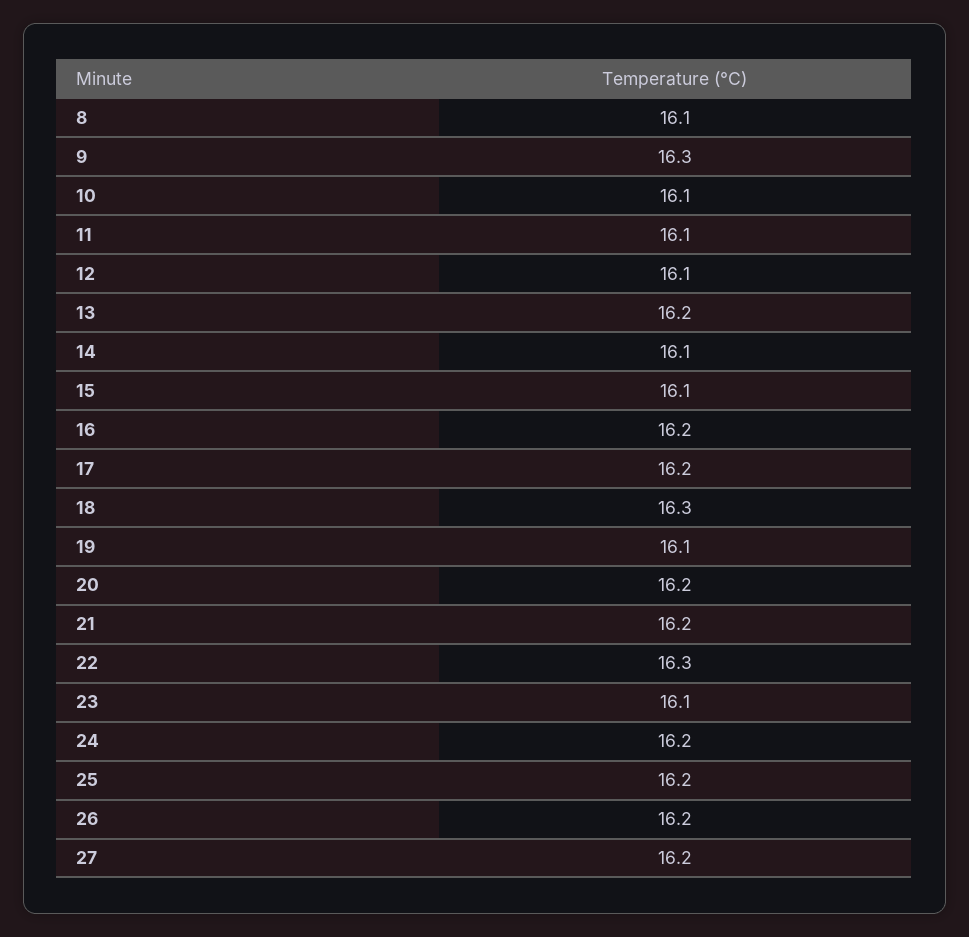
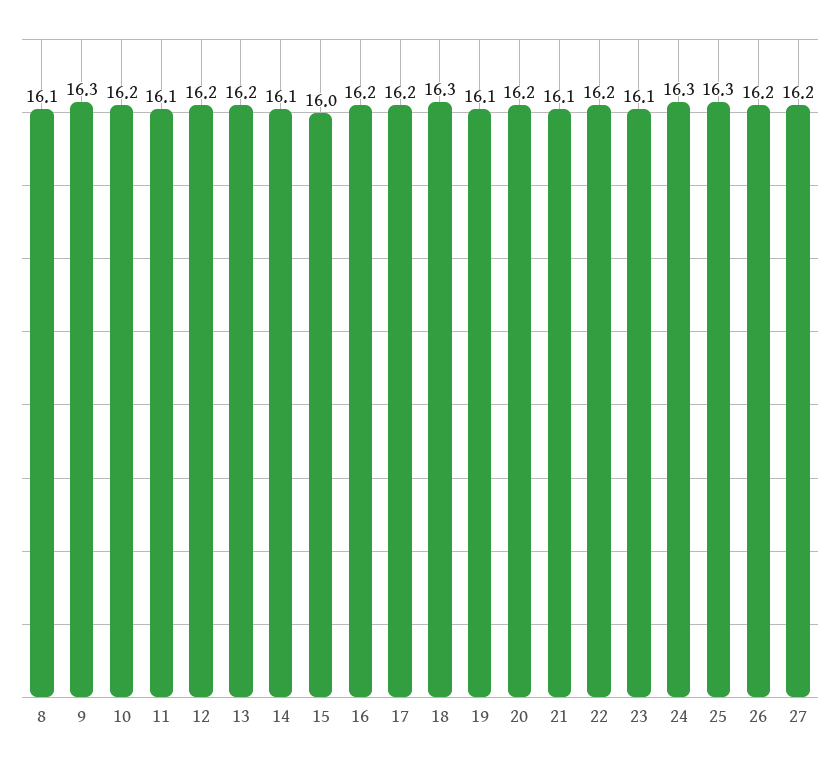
  {
    "8": 16.1,
    "9": 16.3,
-   "10": 16.1,
+   "10": 16.2,
    "11": 16.1,
-   "12": 16.1,
+   "12": 16.2,
    "13": 16.2,
    "14": 16.1,
-   "15": 16.1,
+   "15": 16,
    "16": 16.2,
    "17": 16.2,
    "18": 16.3,
    "19": 16.1,
    "20": 16.2,
-   "21": 16.2,
+   "21": 16.1,
-   "22": 16.3,
+   "22": 16.2,
    "23": 16.1,
-   "24": 16.2,
+   "24": 16.3,
-   "25": 16.2,
+   "25": 16.3,
    "26": 16.2,
    "27": 16.2
  }

